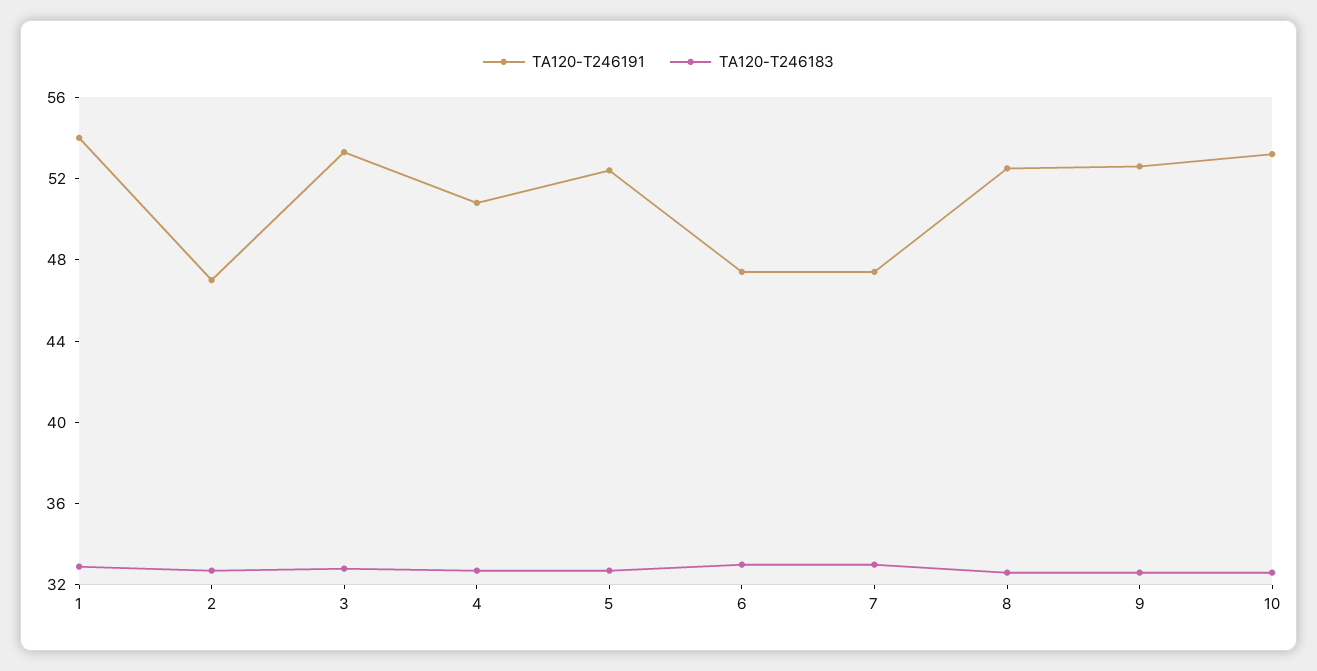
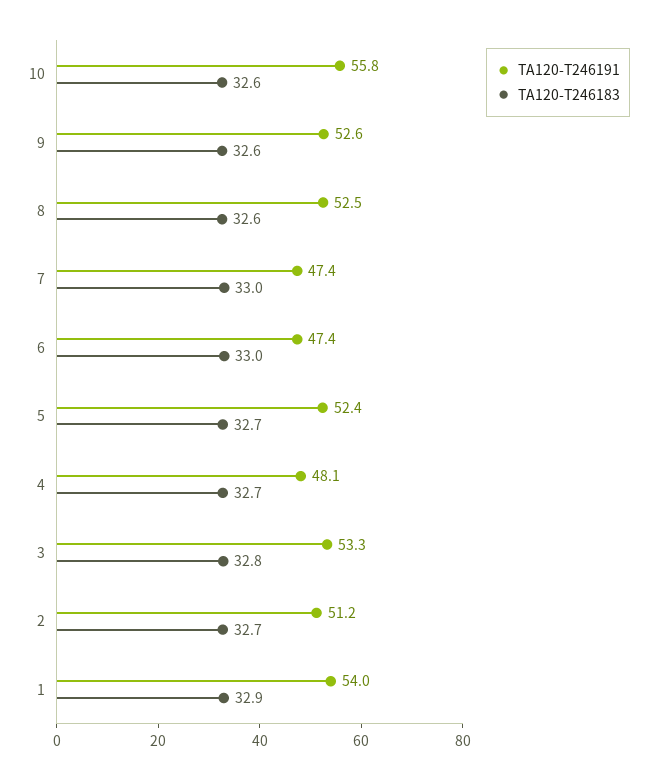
  {
    "TA120-T246191": {
      "1": 54,
-     "2": 47,
+     "2": 51.2,
      "3": 53.3,
-     "4": 51,
+     "4": 48.1,
      "5": 52.4,
      "6": 47.4,
      "7": 47.4,
      "8": 52.5,
      "9": 52.6,
-     "10": 53
+     "10": 55.8
    },
    "TA120-T246183": {
      "1": 32.9,
      "2": 32.7,
      "3": 32.8,
      "4": 32.7,
      "5": 32.7,
      "6": 33,
      "7": 33,
      "8": 32.6,
      "9": 32.6,
      "10": 32.6
    }
  }

